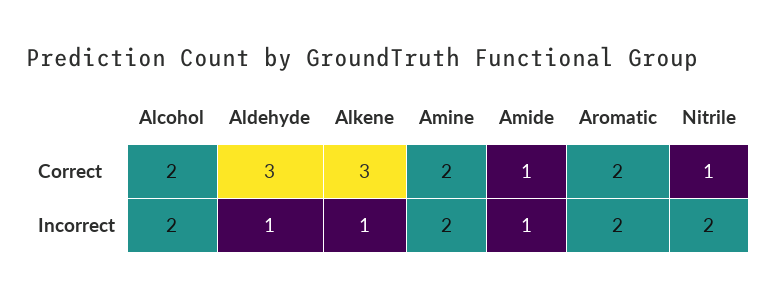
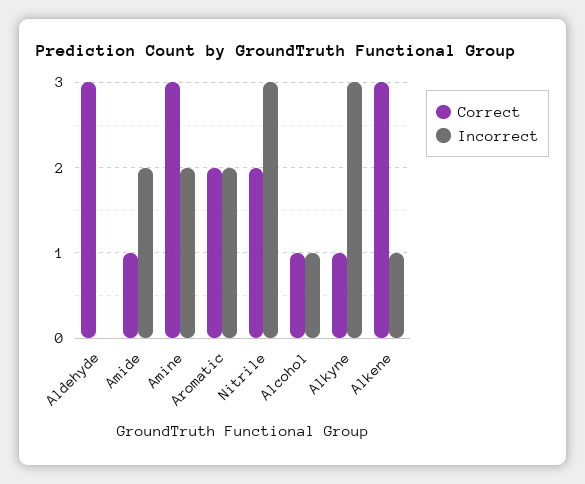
  {
    "Correct": {
-     "Alcohol": 2,
+     "Alcohol": 1,
      "Aldehyde": 3,
      "Alkene": 3,
-     "Amine": 2,
+     "Amine": 3,
      "Amide": 1,
      "Aromatic": 2,
-     "Nitrile": 1
+     "Nitrile": 2,
+     "Alkyne": 1
    },
    "Incorrect": {
-     "Alcohol": 2,
+     "Alcohol": 1,
-     "Aldehyde": 1,
+     "Aldehyde": 0,
      "Alkene": 1,
      "Amine": 2,
-     "Amide": 1,
+     "Amide": 2,
      "Aromatic": 2,
-     "Nitrile": 2
+     "Nitrile": 3,
+     "Alkyne": 3
    }
  }

